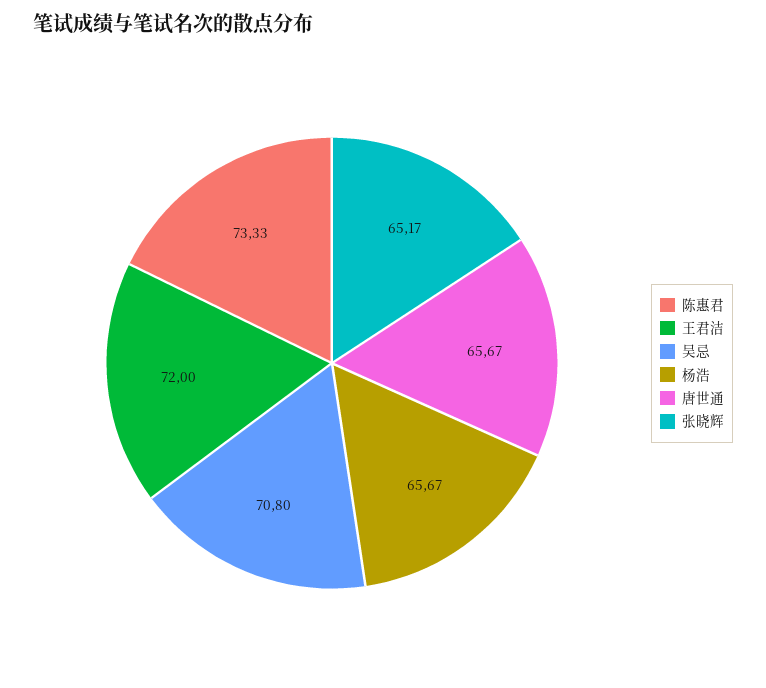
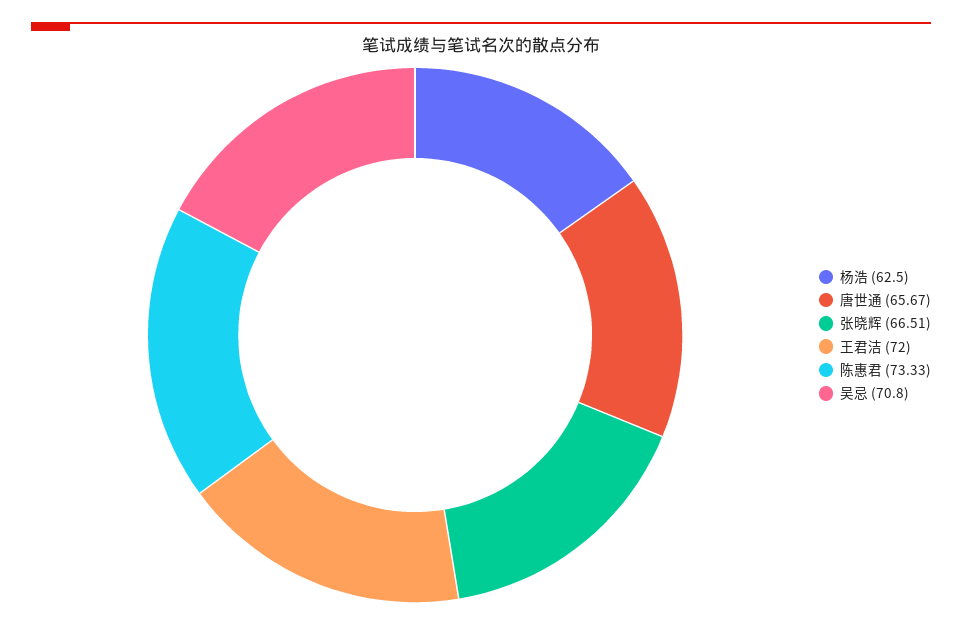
  {
    "陈惠君": 73.33,
    "王君洁": 72,
    "吴忌": 70.8,
-   "杨浩": 65.67,
+   "杨浩": 62.5,
    "唐世通": 65.67,
-   "张晓辉": 65.17
+   "张晓辉": 66.51
  }

